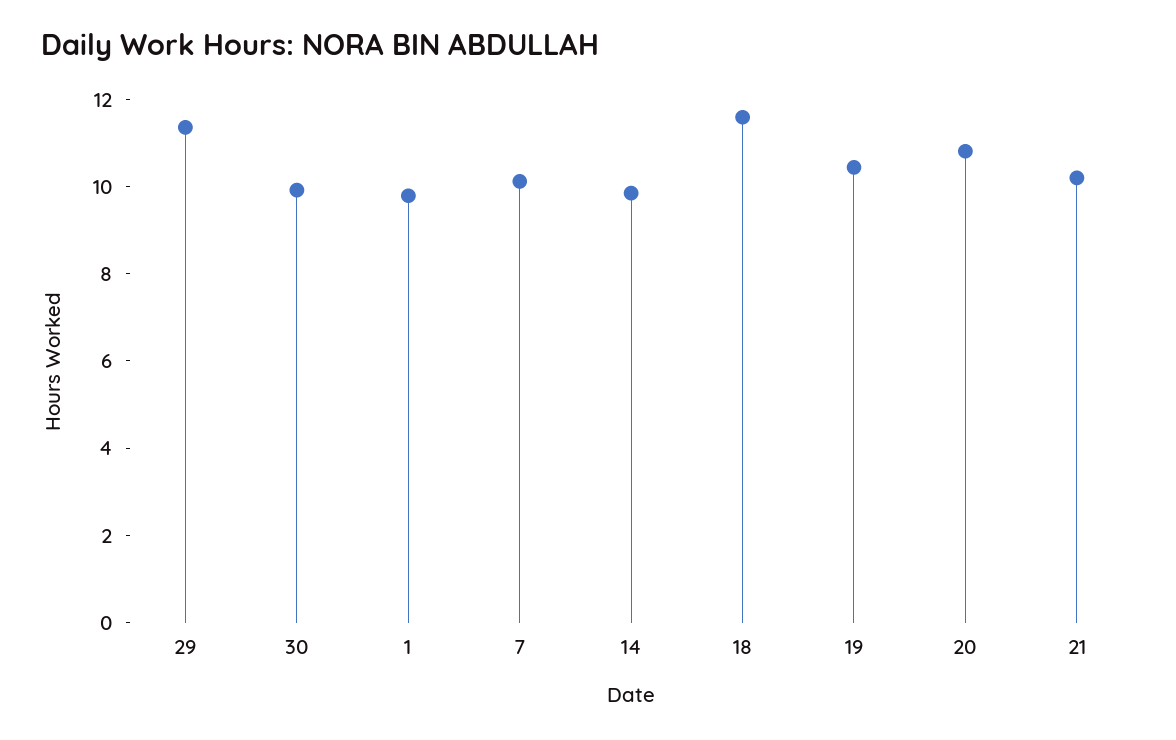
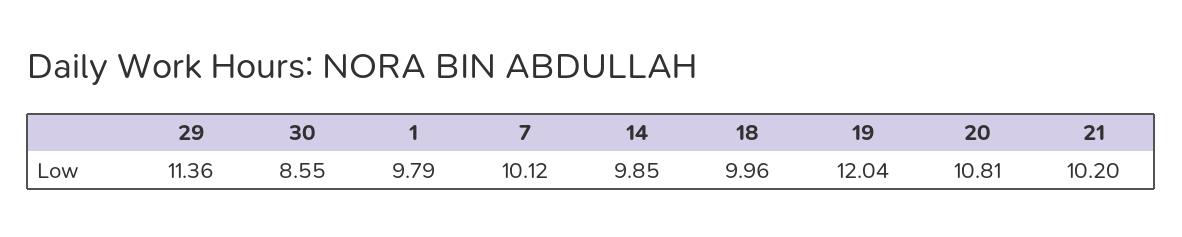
  {
    "29": 11.36,
-   "30": 10,
+   "30": 8.55,
    "1": 9.79,
    "7": 10.12,
    "14": 9.85,
-   "18": 11.5,
+   "18": 9.96,
-   "19": 10.5,
+   "19": 12.04,
    "20": 10.81,
    "21": 10.2
  }

